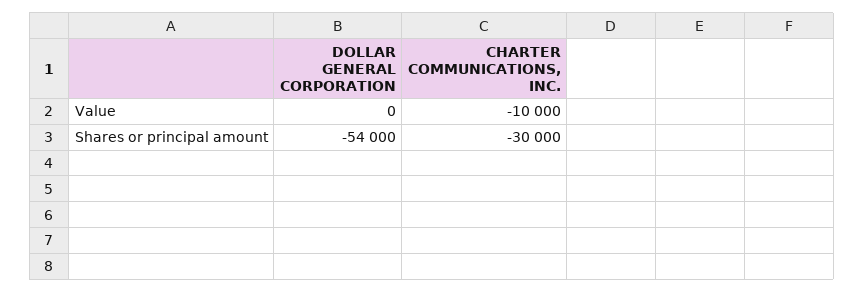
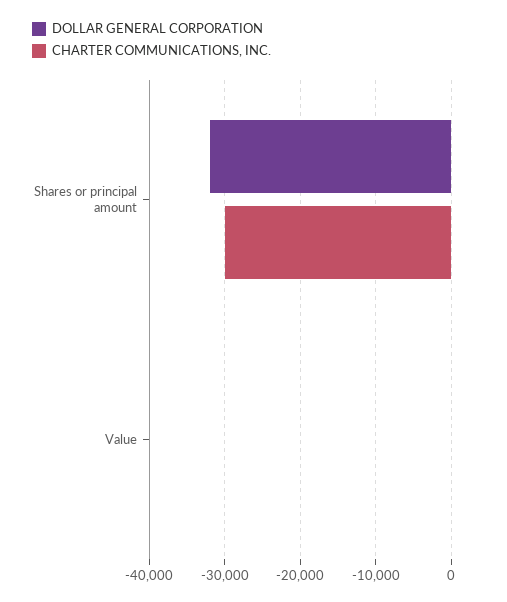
  {
    "DOLLAR GENERAL CORPORATION": {
      "Value": 0,
-     "Shares or principal amount": -54000
+     "Shares or principal amount": -32000
    },
    "CHARTER COMMUNICATIONS, INC.": {
-     "Value": -10000,
+     "Value": 0,
      "Shares or principal amount": -30000
    }
  }

